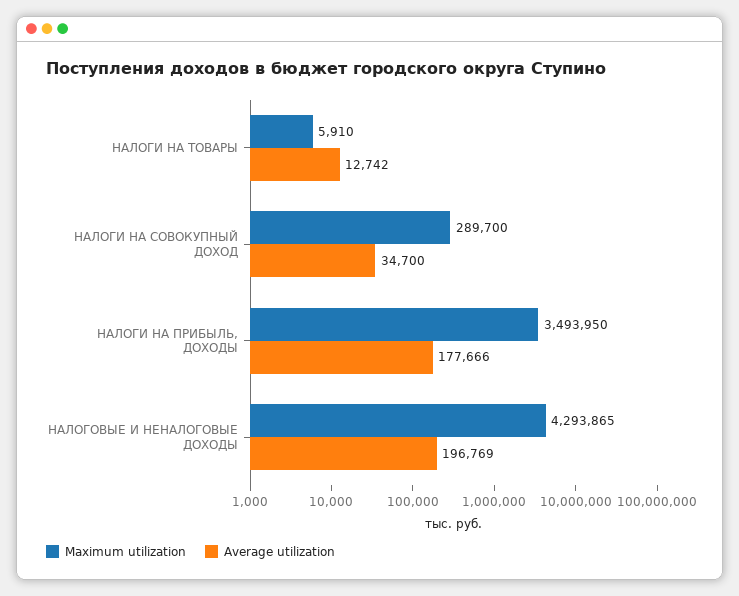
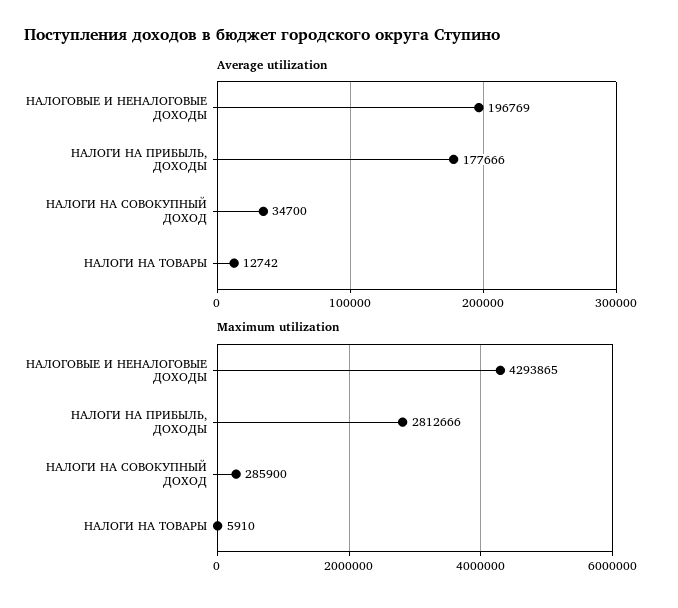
  {
    "Maximum utilization": {
      "НАЛОГИ НА ТОВАРЫ": 5910,
-     "НАЛОГИ НА СОВОКУПНЫЙ ДОХОД": 289700,
+     "НАЛОГИ НА СОВОКУПНЫЙ ДОХОД": 285900,
-     "НАЛОГИ НА ПРИБЫЛЬ, ДОХОДЫ": 3493950,
+     "НАЛОГИ НА ПРИБЫЛЬ, ДОХОДЫ": 2812666,
      "НАЛОГОВЫЕ И НЕНАЛОГОВЫЕ ДОХОДЫ": 4293865
    },
    "Average utilization": {
      "НАЛОГИ НА ТОВАРЫ": 12742,
      "НАЛОГИ НА СОВОКУПНЫЙ ДОХОД": 34700,
      "НАЛОГИ НА ПРИБЫЛЬ, ДОХОДЫ": 177666,
      "НАЛОГОВЫЕ И НЕНАЛОГОВЫЕ ДОХОДЫ": 196769
    }
  }

